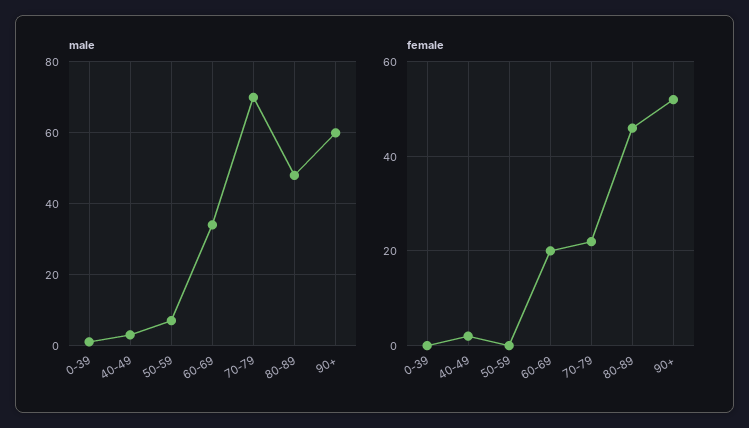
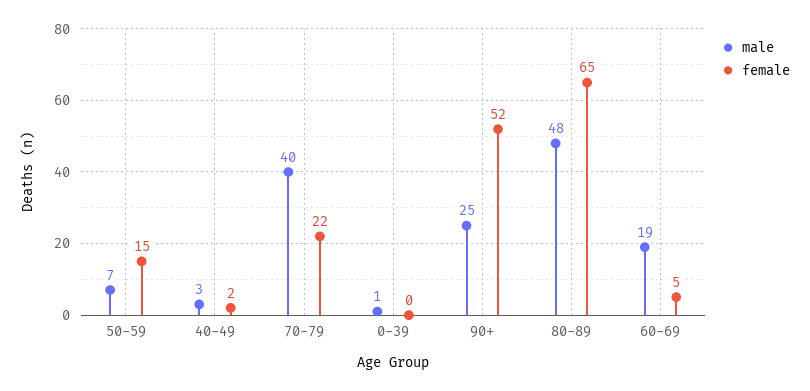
  {
    "male": {
      "0-39": 1,
      "40-49": 3,
      "50-59": 7,
-     "60-69": 35,
+     "60-69": 19,
-     "70-79": 70,
+     "70-79": 40,
      "80-89": 48,
-     "90+": 60
+     "90+": 25
    },
    "female": {
      "0-39": 0,
      "40-49": 2,
-     "50-59": 0,
+     "50-59": 15,
-     "60-69": 20,
+     "60-69": 5,
      "70-79": 22,
-     "80-89": 45,
+     "80-89": 65,
      "90+": 52
    }
  }

